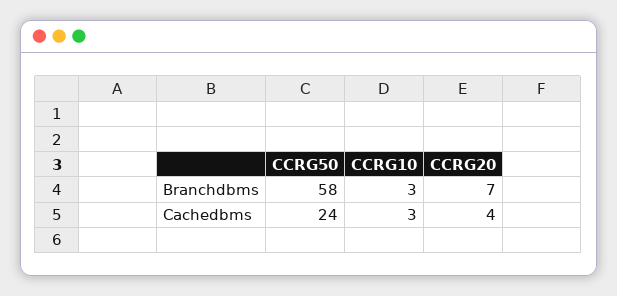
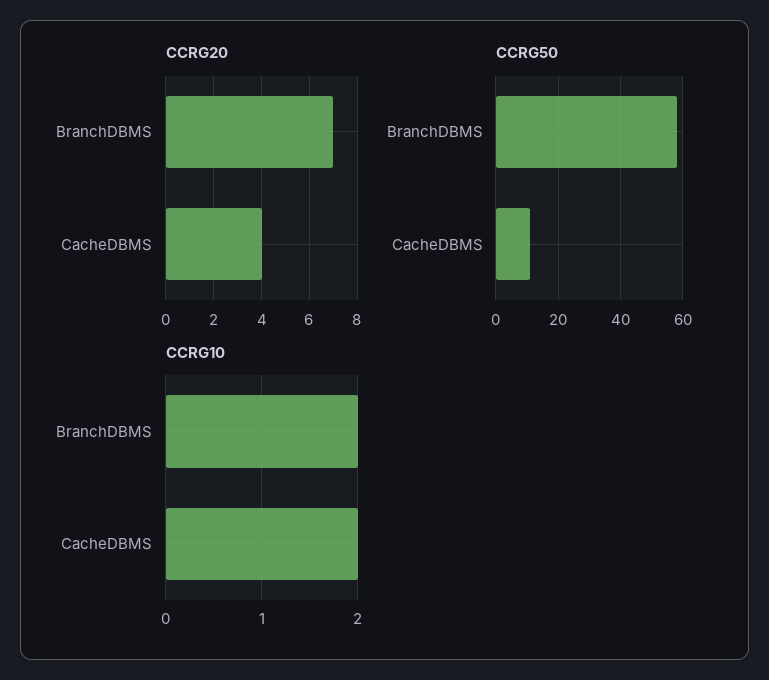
  {
    "CCRG50": {
      "Branchdbms": 58,
-     "Cachedbms": 24
+     "Cachedbms": 10
    },
    "CCRG10": {
-     "Branchdbms": 3,
+     "Branchdbms": 2,
-     "Cachedbms": 3
+     "Cachedbms": 2
    },
    "CCRG20": {
      "Branchdbms": 7,
      "Cachedbms": 4
    }
  }

